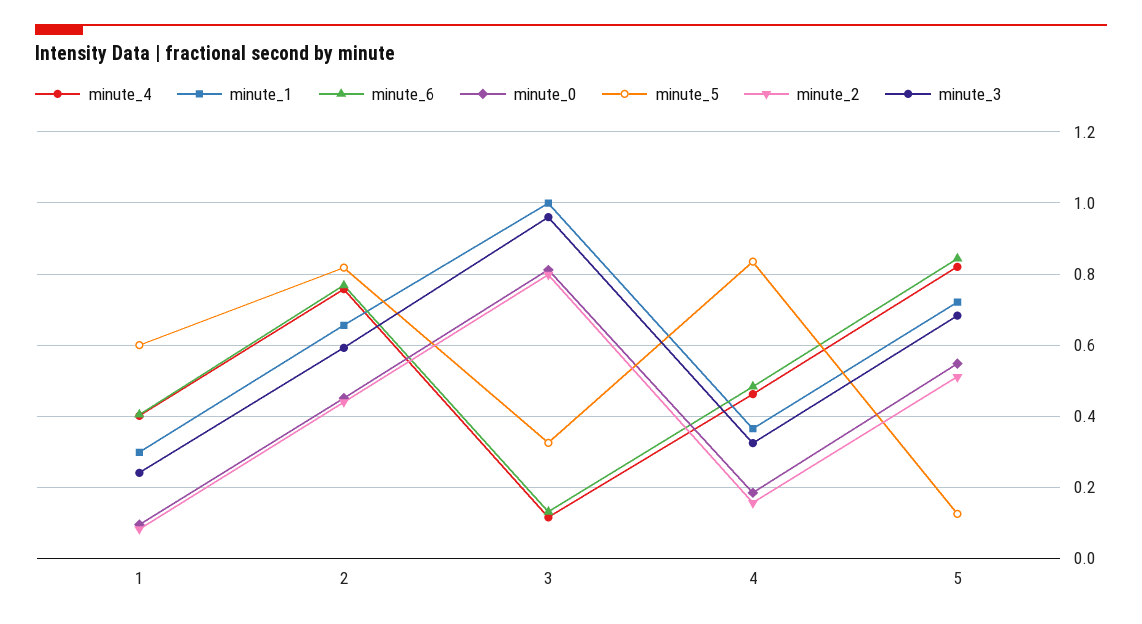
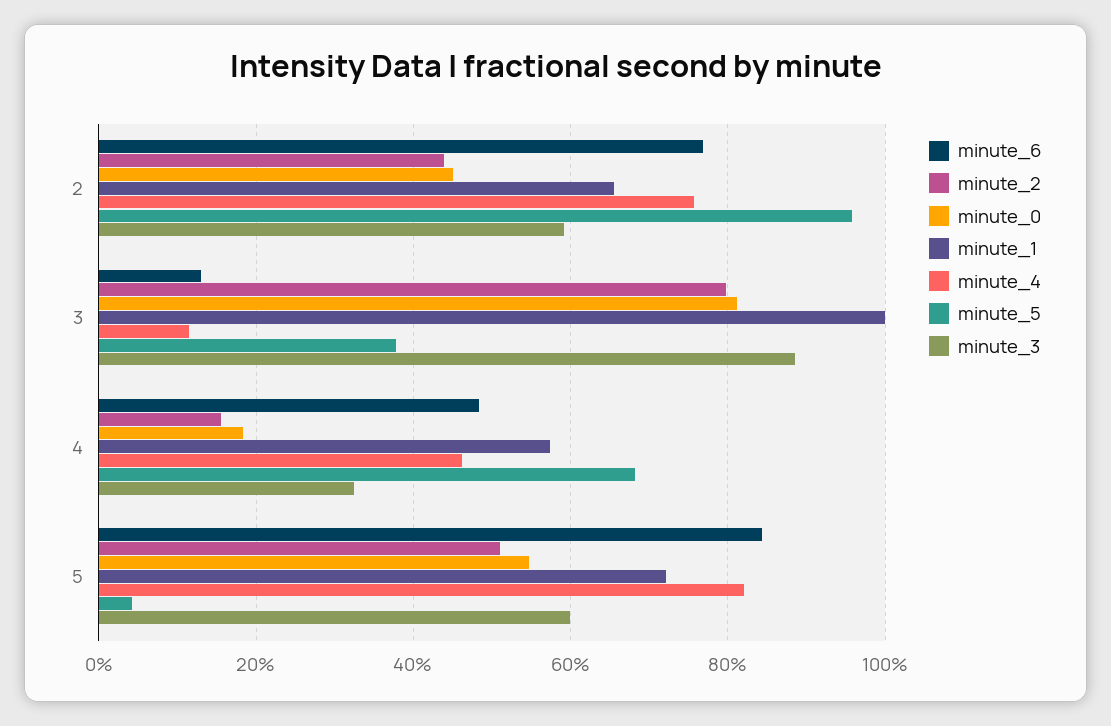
  {
    "minute_4": {
-     "1": 0.4,
      "2": 0.76,
      "3": 0.12,
      "4": 0.46,
      "5": 0.82
    },
    "minute_1": {
-     "1": 0.3,
      "2": 0.66,
      "3": 1,
-     "4": 0.36,
+     "4": 0.58,
      "5": 0.72
    },
    "minute_6": {
-     "1": 0.4,
      "2": 0.76,
      "3": 0.14,
      "4": 0.48,
      "5": 0.84
    },
    "minute_0": {
-     "1": 0.1,
      "2": 0.46,
      "3": 0.82,
      "4": 0.18,
      "5": 0.54
    },
    "minute_5": {
-     "1": 0.6,
-     "2": 0.82,
+     "2": 0.96,
-     "3": 0.32,
+     "3": 0.38,
-     "4": 0.84,
+     "4": 0.68,
-     "5": 0.12
+     "5": 0.04
    },
    "minute_2": {
-     "1": 0.08,
      "2": 0.44,
      "3": 0.8,
      "4": 0.16,
      "5": 0.52
    },
    "minute_3": {
-     "1": 0.24,
      "2": 0.6,
-     "3": 0.96,
+     "3": 0.88,
      "4": 0.32,
-     "5": 0.68
+     "5": 0.6
    }
  }

